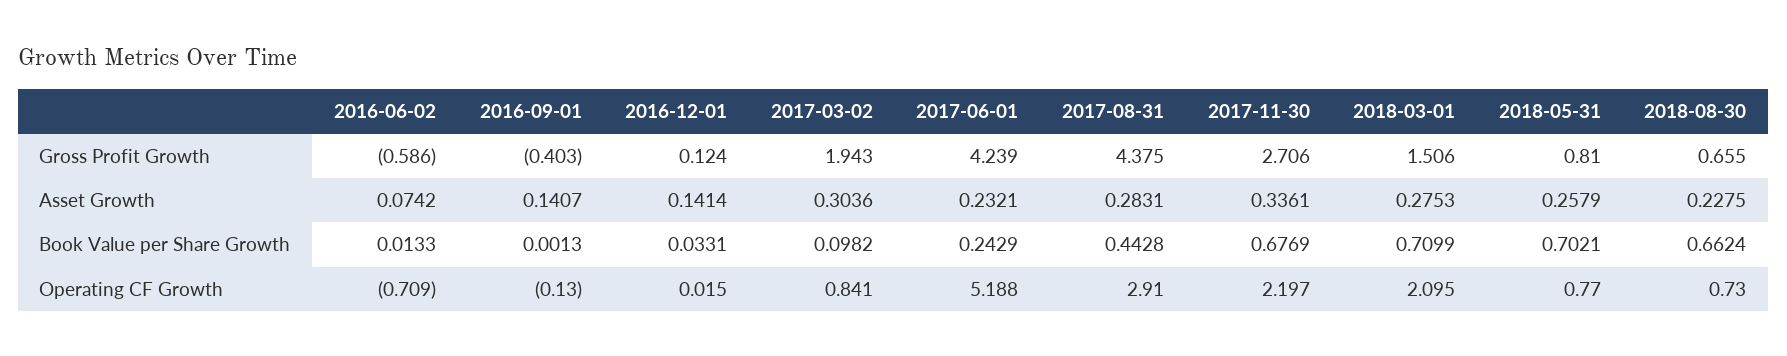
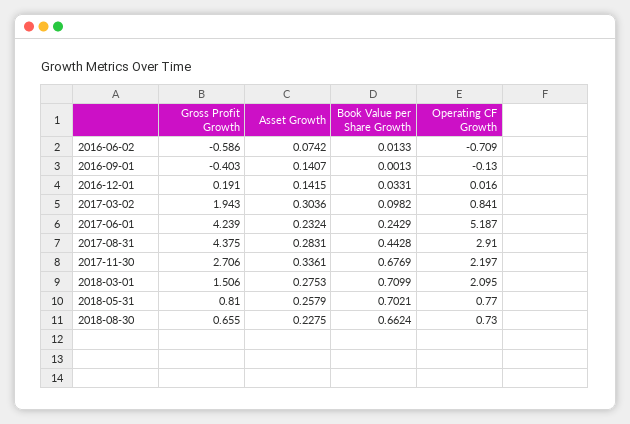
  {
    "2016-06-02": {
      "Gross Profit Growth": -0.586,
      "Asset Growth": 0.0742,
      "Book Value per Share Growth": 0.0133,
      "Operating CF Growth": -0.709
    },
    "2016-09-01": {
      "Gross Profit Growth": -0.403,
      "Asset Growth": 0.1407,
      "Book Value per Share Growth": 0.0013,
      "Operating CF Growth": -0.13
    },
    "2016-12-01": {
-     "Gross Profit Growth": 0.124,
+     "Gross Profit Growth": 0.191,
-     "Asset Growth": 0.1414,
+     "Asset Growth": 0.1415,
      "Book Value per Share Growth": 0.0331,
-     "Operating CF Growth": 0.015
+     "Operating CF Growth": 0.016
    },
    "2017-03-02": {
      "Gross Profit Growth": 1.943,
      "Asset Growth": 0.3036,
      "Book Value per Share Growth": 0.0982,
      "Operating CF Growth": 0.841
    },
    "2017-06-01": {
      "Gross Profit Growth": 4.239,
-     "Asset Growth": 0.2321,
+     "Asset Growth": 0.2324,
      "Book Value per Share Growth": 0.2429,
-     "Operating CF Growth": 5.188
+     "Operating CF Growth": 5.187
    },
    "2017-08-31": {
      "Gross Profit Growth": 4.375,
      "Asset Growth": 0.2831,
      "Book Value per Share Growth": 0.4428,
      "Operating CF Growth": 2.91
    },
    "2017-11-30": {
      "Gross Profit Growth": 2.706,
      "Asset Growth": 0.3361,
      "Book Value per Share Growth": 0.6769,
      "Operating CF Growth": 2.197
    },
    "2018-03-01": {
      "Gross Profit Growth": 1.506,
      "Asset Growth": 0.2753,
      "Book Value per Share Growth": 0.7099,
      "Operating CF Growth": 2.095
    },
    "2018-05-31": {
      "Gross Profit Growth": 0.81,
      "Asset Growth": 0.2579,
      "Book Value per Share Growth": 0.7021,
      "Operating CF Growth": 0.77
    },
    "2018-08-30": {
      "Gross Profit Growth": 0.655,
      "Asset Growth": 0.2275,
      "Book Value per Share Growth": 0.6624,
      "Operating CF Growth": 0.73
    }
  }

